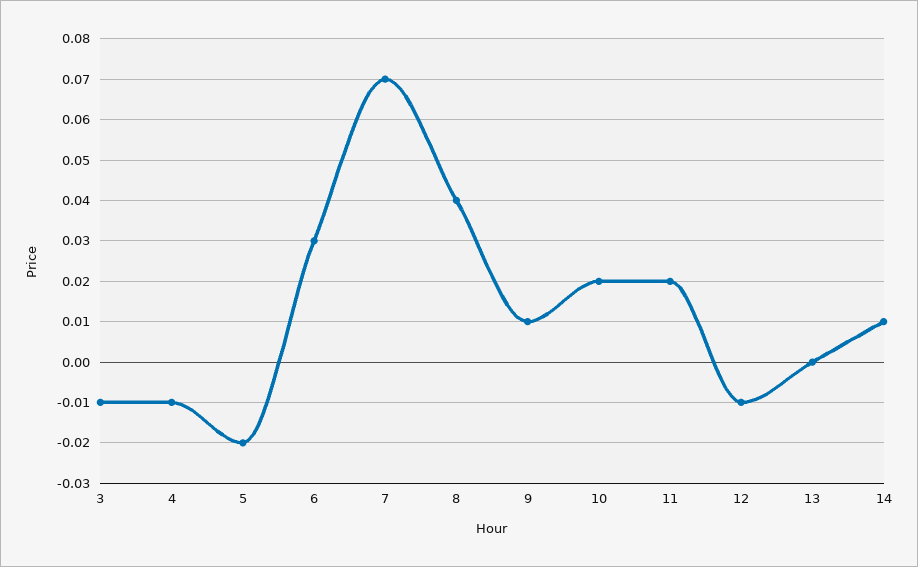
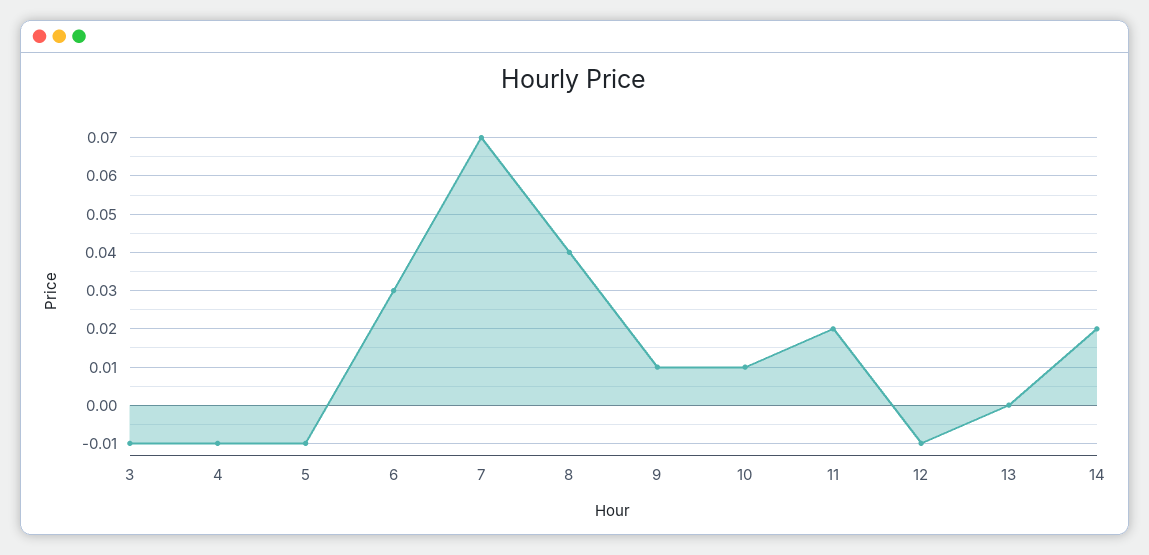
  {
    "3": -0.01,
    "4": -0.01,
-   "5": -0.02,
+   "5": -0.01,
    "6": 0.03,
    "7": 0.07,
    "8": 0.04,
    "9": 0.01,
-   "10": 0.02,
+   "10": 0.01,
    "11": 0.02,
    "12": -0.01,
    "13": 0,
-   "14": 0.01
+   "14": 0.02
  }

